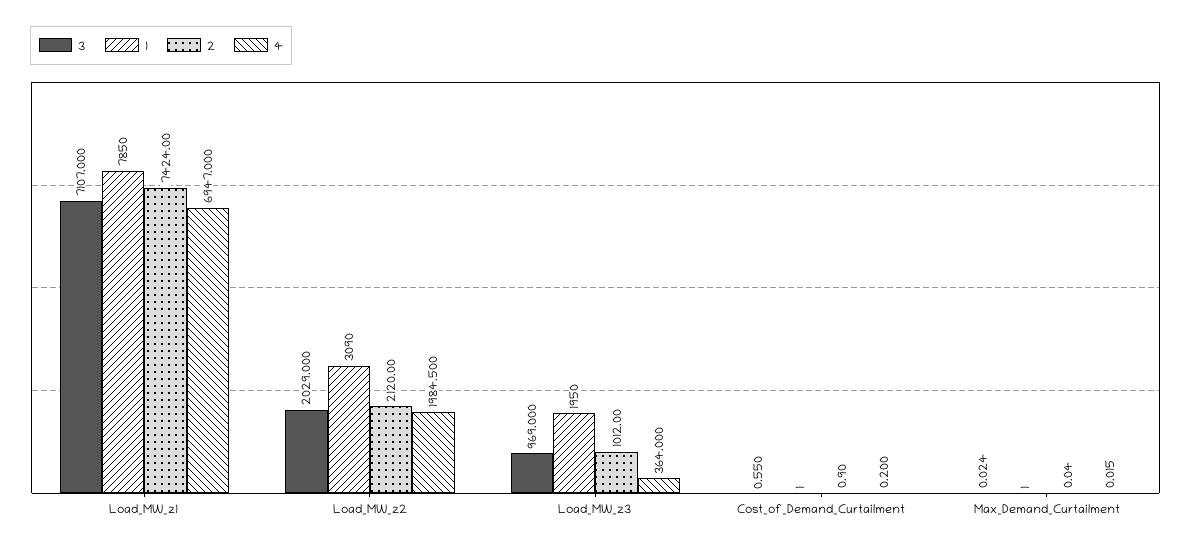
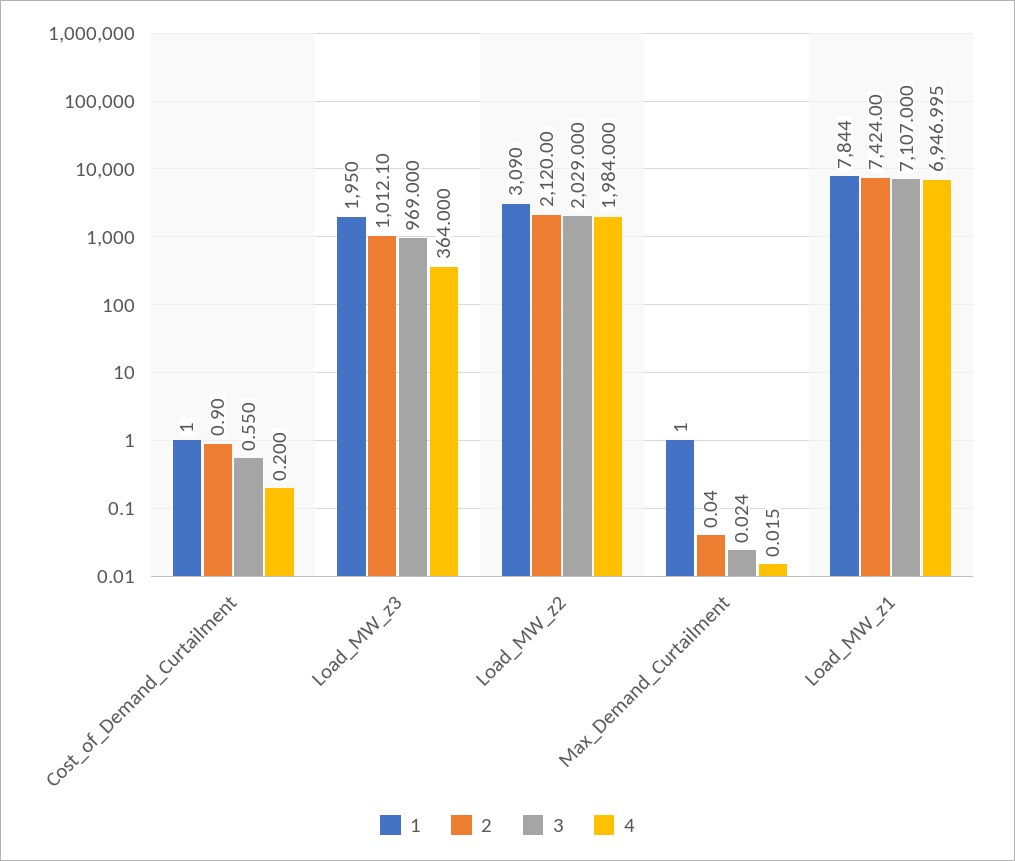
  {
    "3": {
      "Load_MW_z1": 7107,
      "Load_MW_z2": 2029,
      "Load_MW_z3": 969,
      "Cost_of_Demand_Curtailment": 0.55,
      "Max_Demand_Curtailment": 0.024
    },
    "1": {
-     "Load_MW_z1": 7850,
+     "Load_MW_z1": 7844,
      "Load_MW_z2": 3090,
      "Load_MW_z3": 1950,
      "Cost_of_Demand_Curtailment": 1,
      "Max_Demand_Curtailment": 1
    },
    "2": {
      "Load_MW_z1": 7424,
      "Load_MW_z2": 2120,
-     "Load_MW_z3": 1012,
+     "Load_MW_z3": 1012.1,
      "Cost_of_Demand_Curtailment": 0.9,
      "Max_Demand_Curtailment": 0.04
    },
    "4": {
-     "Load_MW_z1": 6947,
+     "Load_MW_z1": 6946.995,
-     "Load_MW_z2": 1984.5,
+     "Load_MW_z2": 1984,
      "Load_MW_z3": 364,
      "Cost_of_Demand_Curtailment": 0.2,
      "Max_Demand_Curtailment": 0.015
    }
  }

